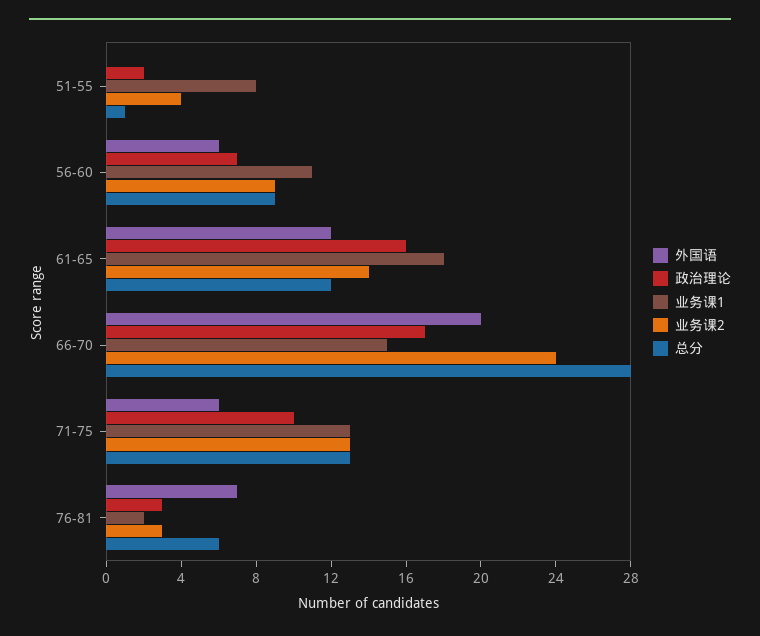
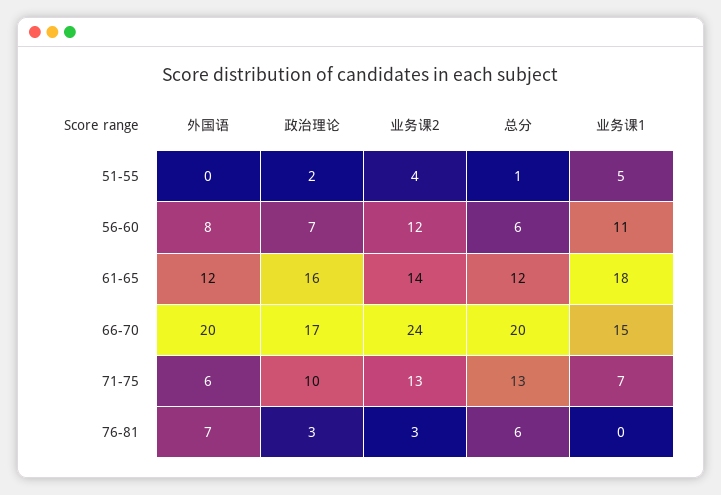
  {
    "外国语": {
      "51-55": 0,
-     "56-60": 6,
+     "56-60": 8,
      "61-65": 12,
      "66-70": 20,
      "71-75": 6,
      "76-81": 7
    },
    "政治理论": {
      "51-55": 2,
      "56-60": 7,
      "61-65": 16,
      "66-70": 17,
      "71-75": 10,
      "76-81": 3
    },
    "业务课1": {
-     "51-55": 8,
+     "51-55": 5,
      "56-60": 11,
      "61-65": 18,
      "66-70": 15,
-     "71-75": 13,
+     "71-75": 7,
-     "76-81": 2
+     "76-81": 0
    },
    "业务课2": {
      "51-55": 4,
-     "56-60": 9,
+     "56-60": 12,
      "61-65": 14,
      "66-70": 24,
      "71-75": 13,
      "76-81": 3
    },
    "总分": {
      "51-55": 1,
-     "56-60": 9,
+     "56-60": 6,
      "61-65": 12,
-     "66-70": 28,
+     "66-70": 20,
      "71-75": 13,
      "76-81": 6
    }
  }

